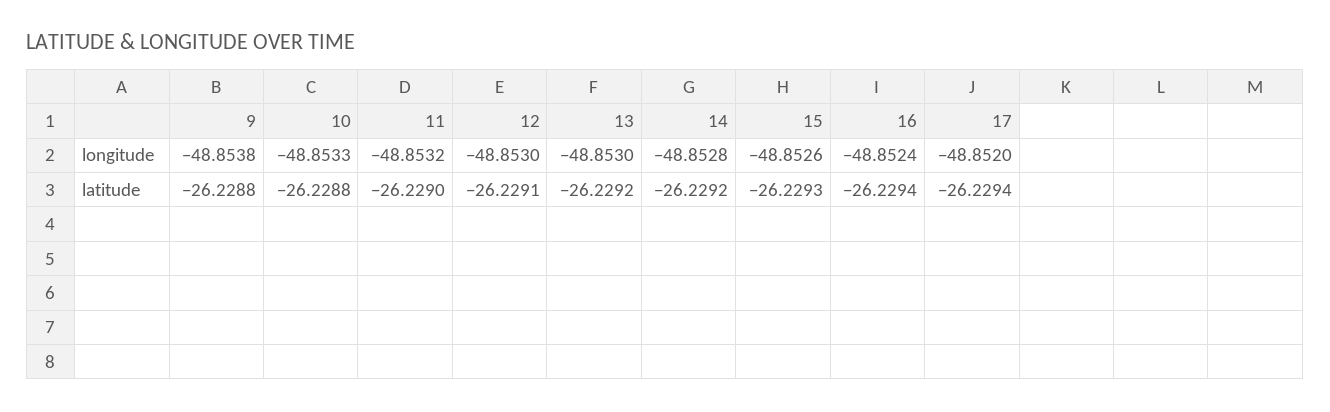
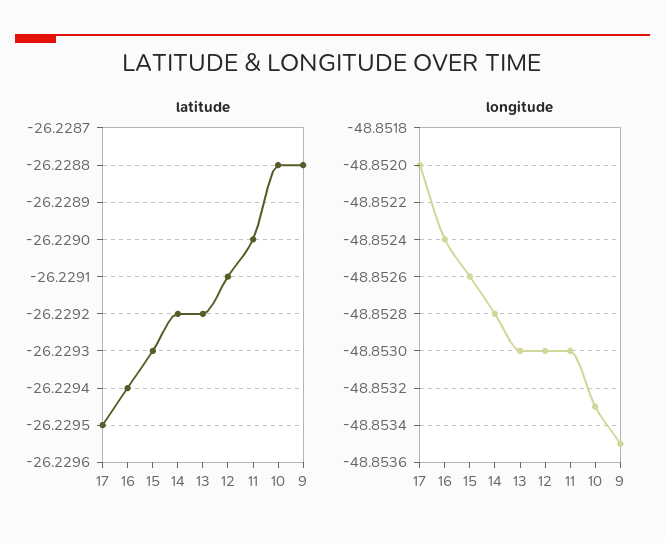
  {
    "longitude": {
-     "9": -48.8538,
+     "9": -48.8535,
      "10": -48.8533,
-     "11": -48.8532,
+     "11": -48.853,
      "12": -48.853,
      "13": -48.853,
      "14": -48.8528,
      "15": -48.8526,
      "16": -48.8524,
      "17": -48.852
    },
    "latitude": {
      "9": -26.2288,
      "10": -26.2288,
      "11": -26.229,
      "12": -26.2291,
      "13": -26.2292,
      "14": -26.2292,
      "15": -26.2293,
      "16": -26.2294,
-     "17": -26.2294
+     "17": -26.2295
    }
  }

